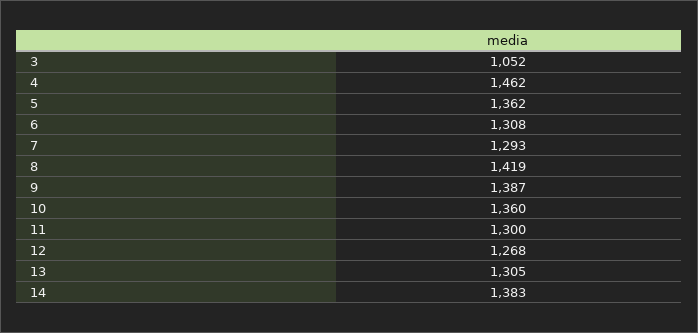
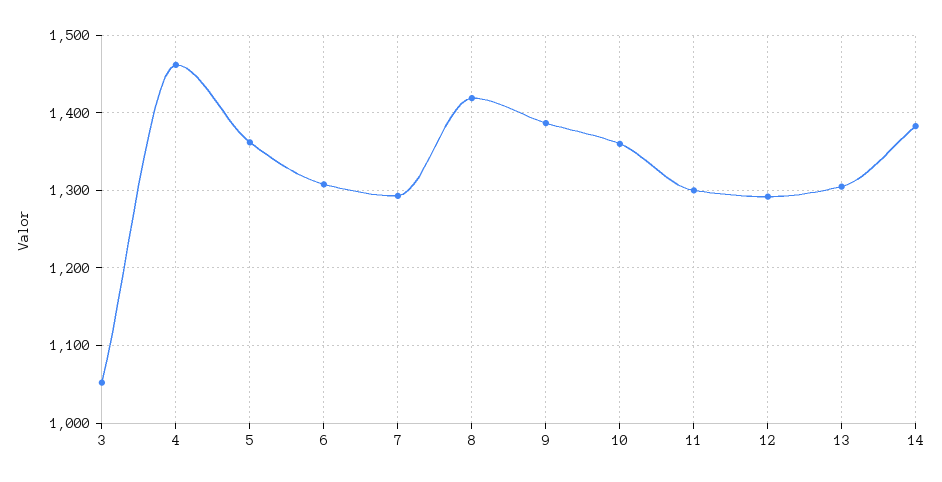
  {
    "3": 1052,
    "4": 1462,
    "5": 1362,
    "6": 1308,
    "7": 1293,
    "8": 1419,
    "9": 1387,
    "10": 1360,
    "11": 1300,
-   "12": 1268,
+   "12": 1290,
    "13": 1305,
    "14": 1383
  }

